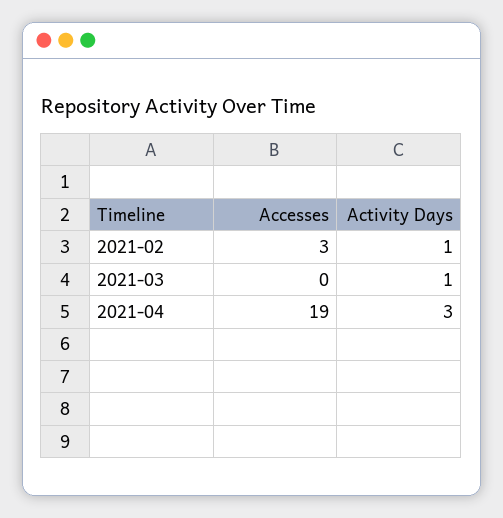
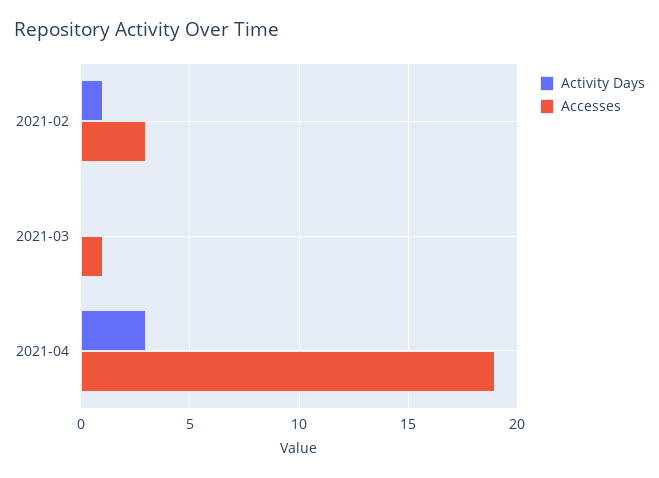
  {
    "Accesses": {
      "2021-02": 3,
-     "2021-03": 0,
+     "2021-03": 1,
      "2021-04": 19
    },
    "Activity Days": {
      "2021-02": 1,
-     "2021-03": 1,
+     "2021-03": 0,
      "2021-04": 3
    }
  }

